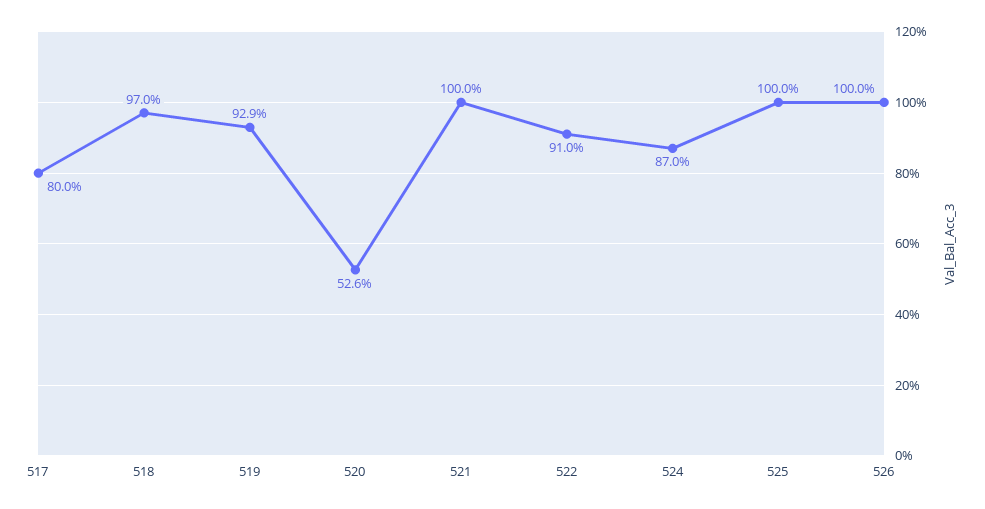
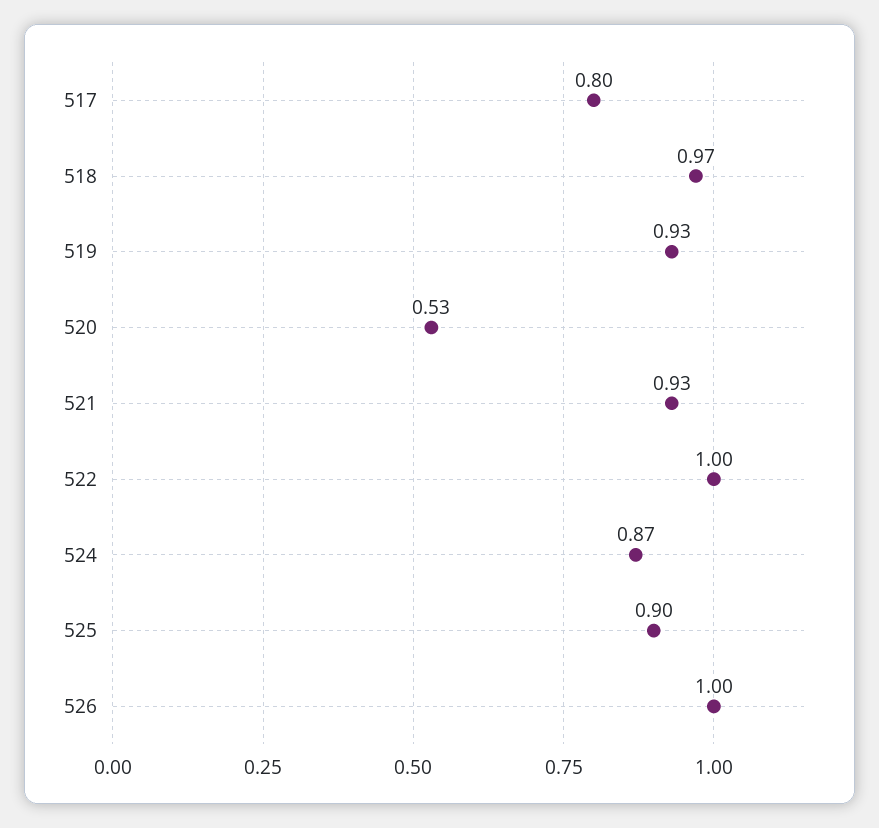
  {
    "517": 0.8,
    "518": 0.97,
    "519": 0.929,
    "520": 0.526,
-   "521": 1,
+   "521": 0.93,
-   "522": 0.91,
+   "522": 1,
    "524": 0.87,
-   "525": 1,
+   "525": 0.9,
    "526": 1
  }

